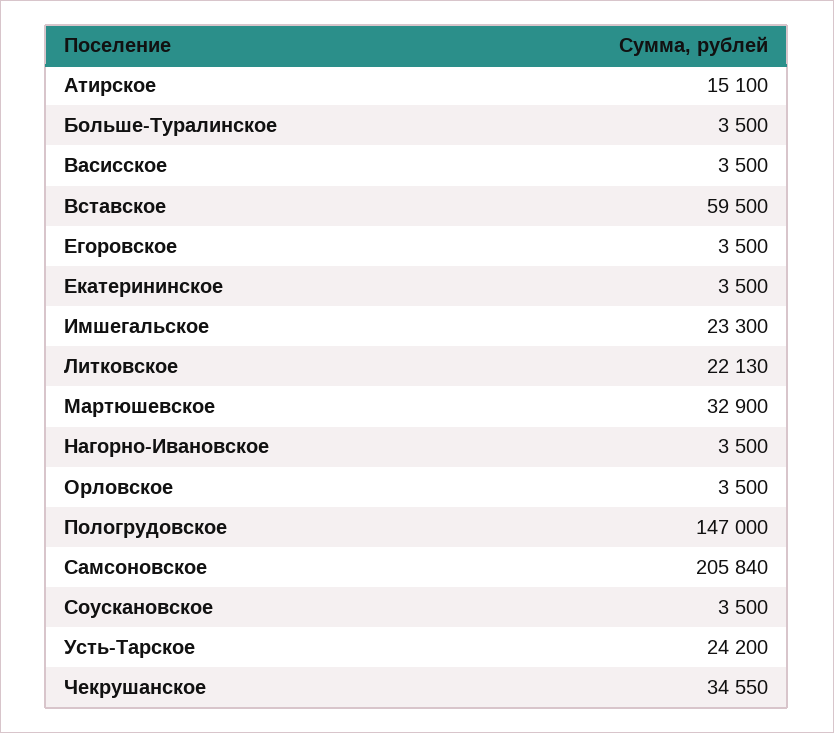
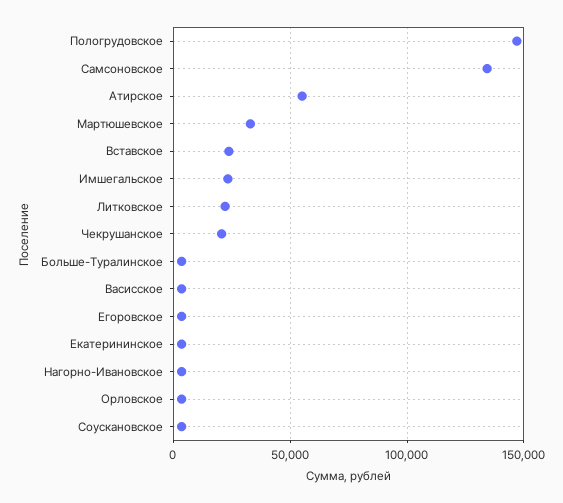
  {
-   "Атирское": 15100,
+   "Атирское": 55000,
    "Больше-Туралинское": 3500,
    "Васисское": 3500,
-   "Вставское": 59500,
+   "Вставское": 25000,
    "Егоровское": 3500,
    "Екатерининское": 3500,
    "Имшегальское": 23300,
    "Литковское": 22130,
    "Мартюшевское": 32900,
    "Нагорно-Ивановское": 3500,
    "Орловское": 3500,
    "Пологрудовское": 147000,
-   "Самсоновское": 205840,
+   "Самсоновское": 135000,
    "Соускановское": 3500,
-   "Усть-Тарское": 24200,
-   "Чекрушанское": 34550
+   "Чекрушанское": 20000
  }

